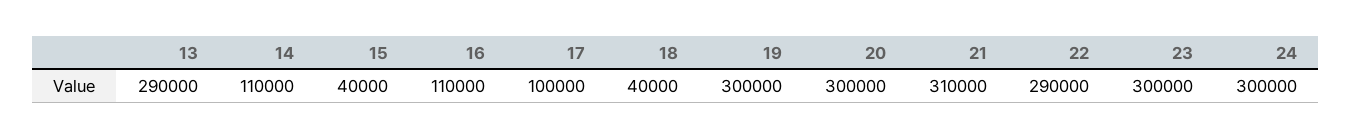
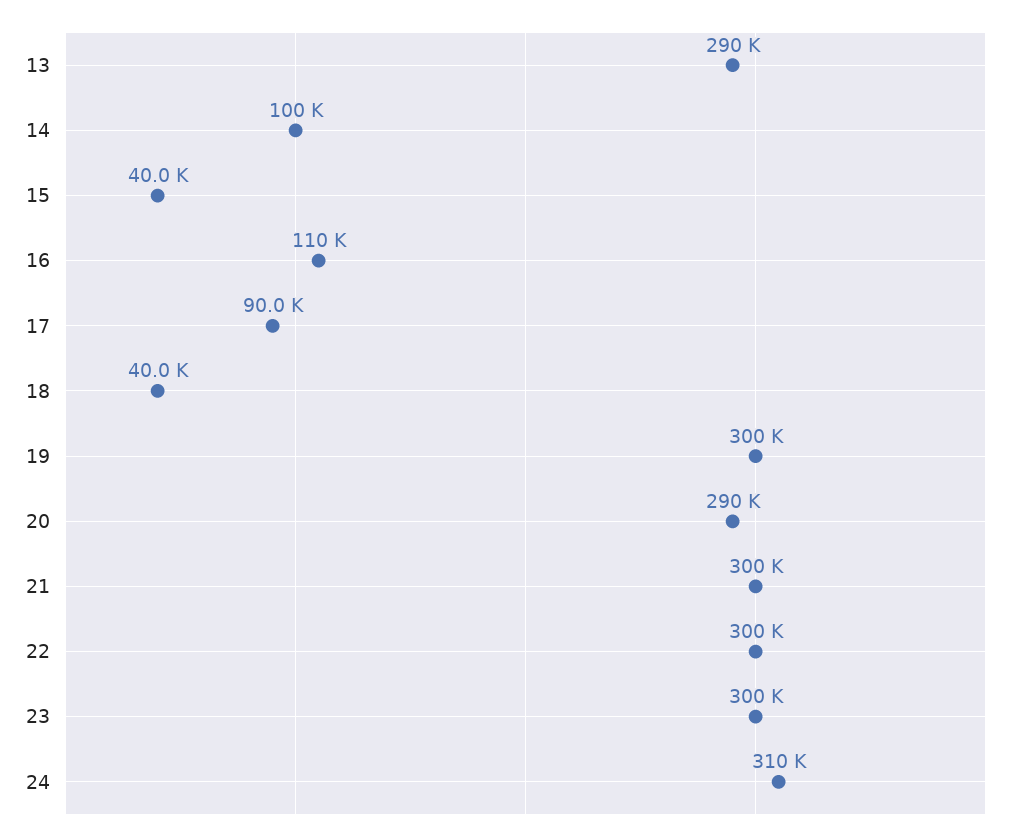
  {
    "13": 290000,
-   "14": 110000,
+   "14": 100000,
    "15": 40000,
    "16": 110000,
-   "17": 100000,
+   "17": 90000,
    "18": 40000,
    "19": 300000,
-   "20": 300000,
+   "20": 290000,
-   "21": 310000,
+   "21": 300000,
-   "22": 290000,
+   "22": 300000,
    "23": 300000,
-   "24": 300000
+   "24": 310000
  }

